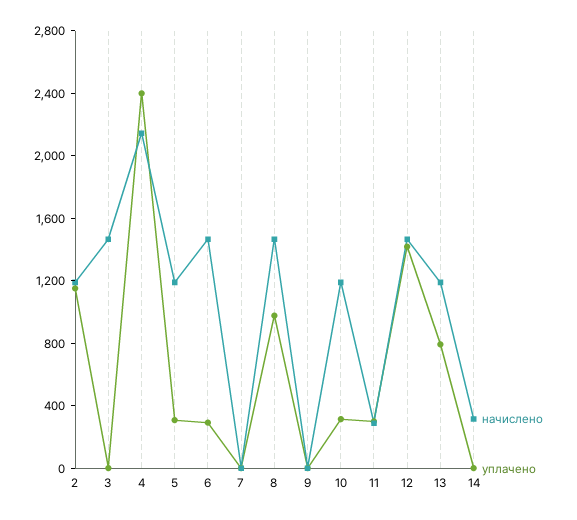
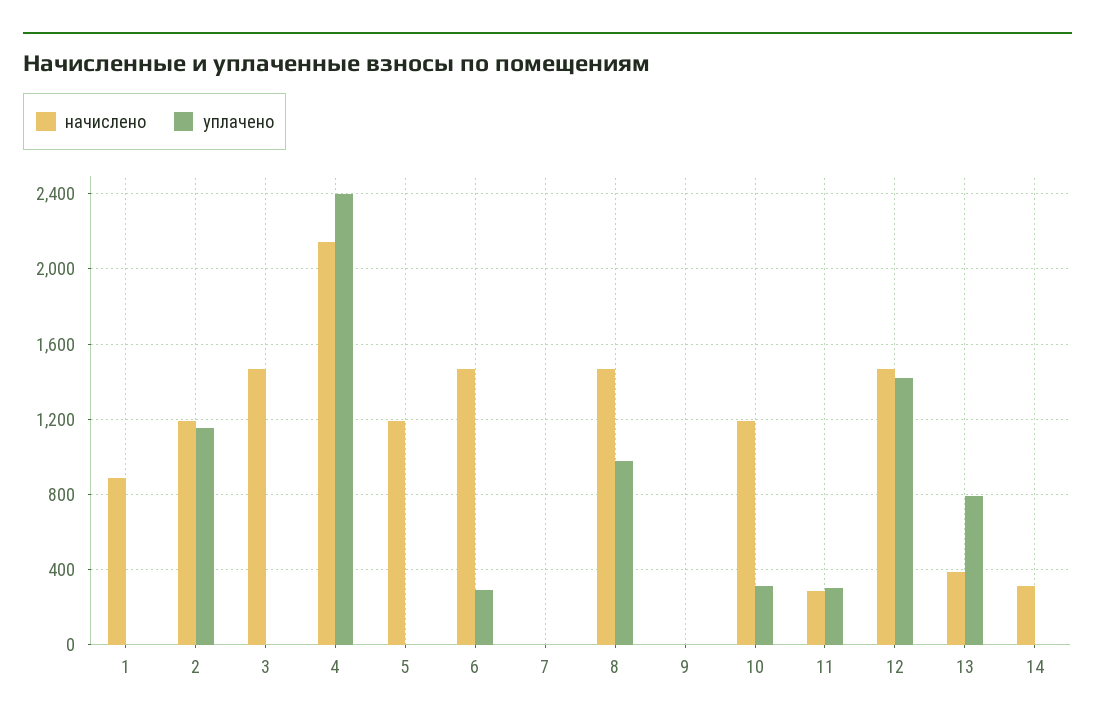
  {
    "начислено": {
      "2": 1200,
      "3": 1450,
      "4": 2150,
      "5": 1200,
      "6": 1450,
      "7": 0,
      "8": 1450,
      "9": 0,
      "10": 1200,
      "11": 300,
      "12": 1450,
-     "13": 1200,
+     "13": 400,
-     "14": 300
+     "14": 300,
+     "1": 900
    },
    "уплачено": {
      "2": 1150,
      "3": 0,
      "4": 2400,
-     "5": 300,
+     "5": 0,
      "6": 300,
      "7": 0,
      "8": 1000,
      "9": 0,
      "10": 300,
      "11": 300,
      "12": 1400,
      "13": 800,
-     "14": 0
+     "14": 0,
+     "1": 0
    }
  }

